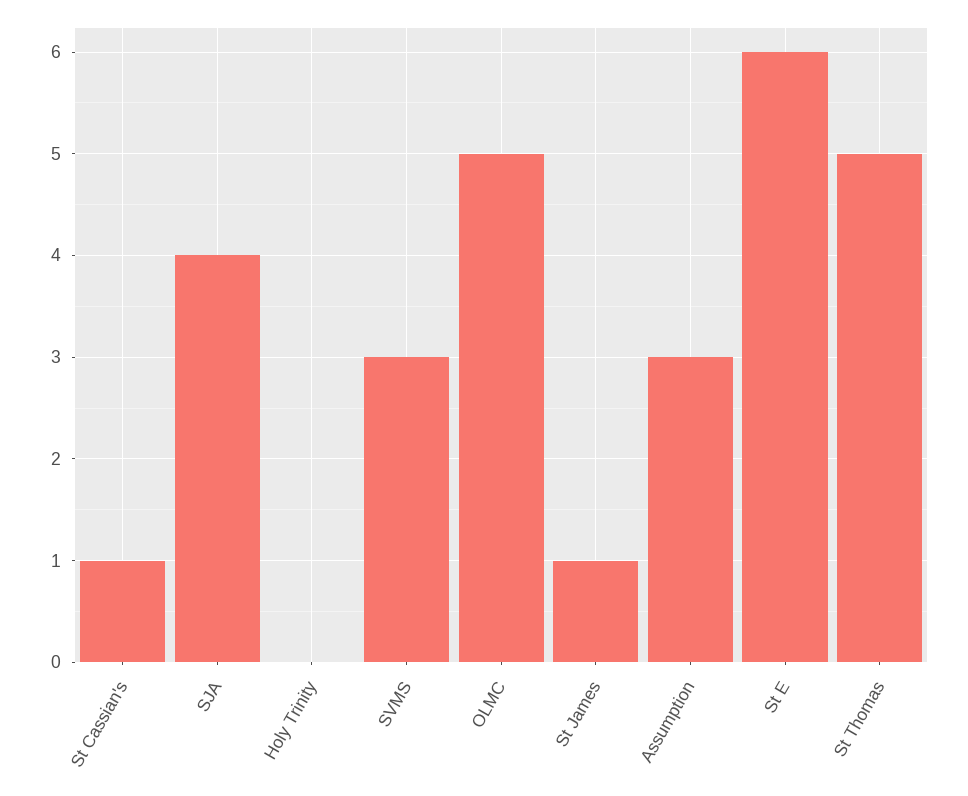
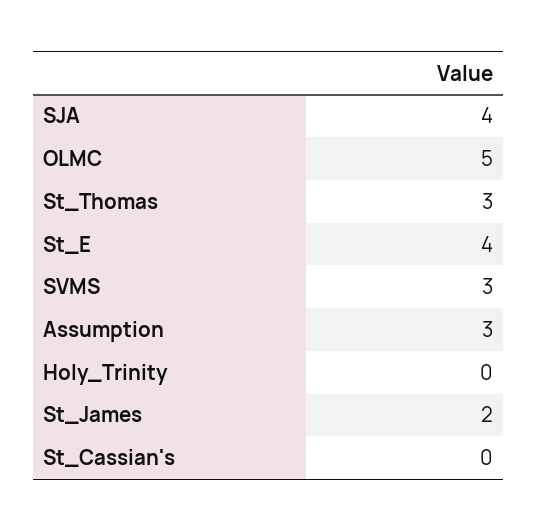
  {
-   "St Cassian's": 1,
+   "St Cassian's": 0,
    "SJA": 4,
    "Holy Trinity": 0,
    "SVMS": 3,
    "OLMC": 5,
-   "St James": 1,
+   "St James": 2,
    "Assumption": 3,
-   "St E": 6,
+   "St E": 4,
-   "St Thomas": 5
+   "St Thomas": 3
  }

